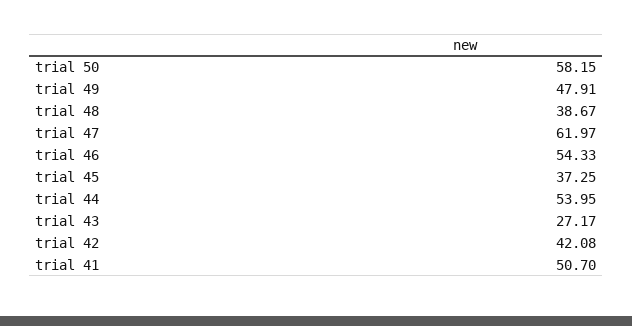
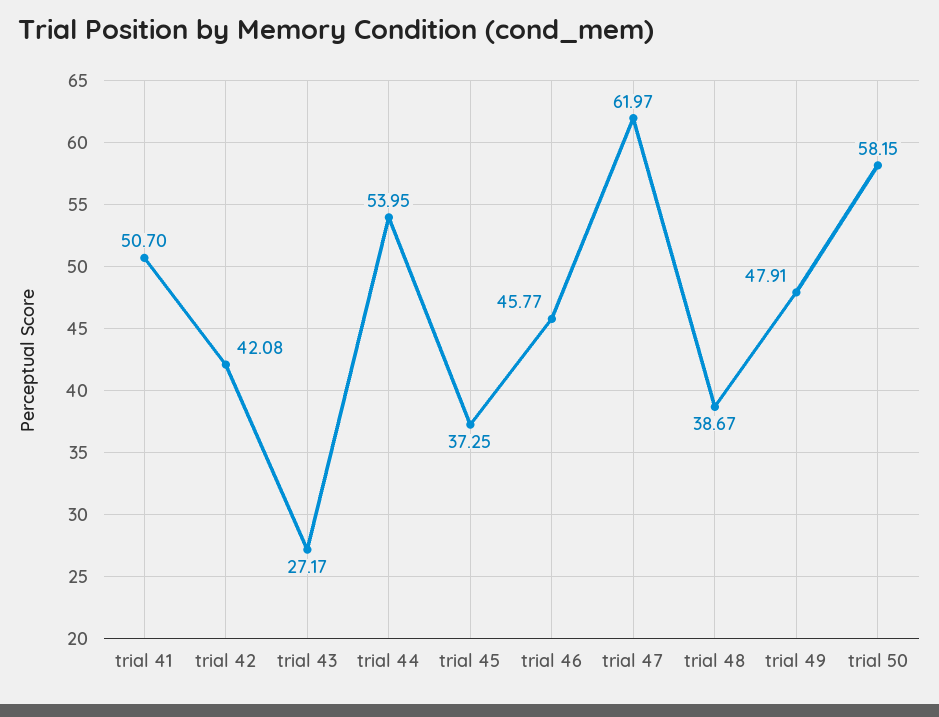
  {
    "trial 50": 58.15,
    "trial 49": 47.91,
    "trial 48": 38.67,
    "trial 47": 61.97,
-   "trial 46": 54.33,
+   "trial 46": 45.77,
    "trial 45": 37.25,
    "trial 44": 53.95,
    "trial 43": 27.17,
    "trial 42": 42.08,
    "trial 41": 50.7
  }

